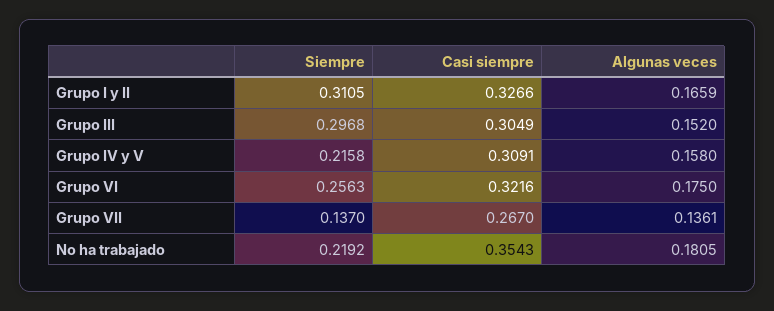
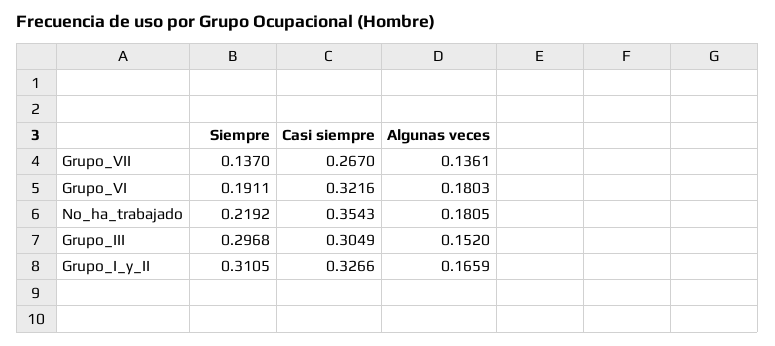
  {
    "Siempre": {
      "Grupo I y II": 0.3105,
      "Grupo III": 0.2968,
-     "Grupo IV y V": 0.2158,
-     "Grupo VI": 0.2563,
+     "Grupo VI": 0.1911,
      "Grupo VII": 0.137,
      "No ha trabajado": 0.2192
    },
    "Casi siempre": {
      "Grupo I y II": 0.3266,
      "Grupo III": 0.3049,
-     "Grupo IV y V": 0.3091,
      "Grupo VI": 0.3216,
      "Grupo VII": 0.267,
      "No ha trabajado": 0.3543
    },
    "Algunas veces": {
      "Grupo I y II": 0.1659,
      "Grupo III": 0.152,
-     "Grupo IV y V": 0.158,
-     "Grupo VI": 0.175,
+     "Grupo VI": 0.1803,
      "Grupo VII": 0.1361,
      "No ha trabajado": 0.1805
    }
  }

